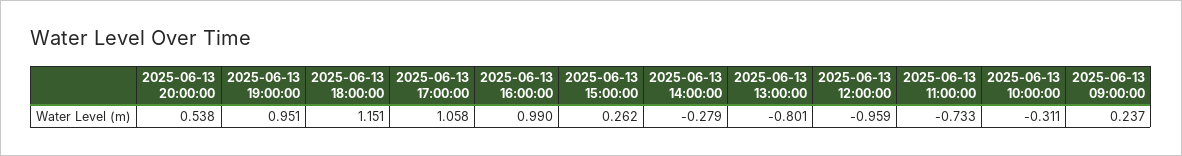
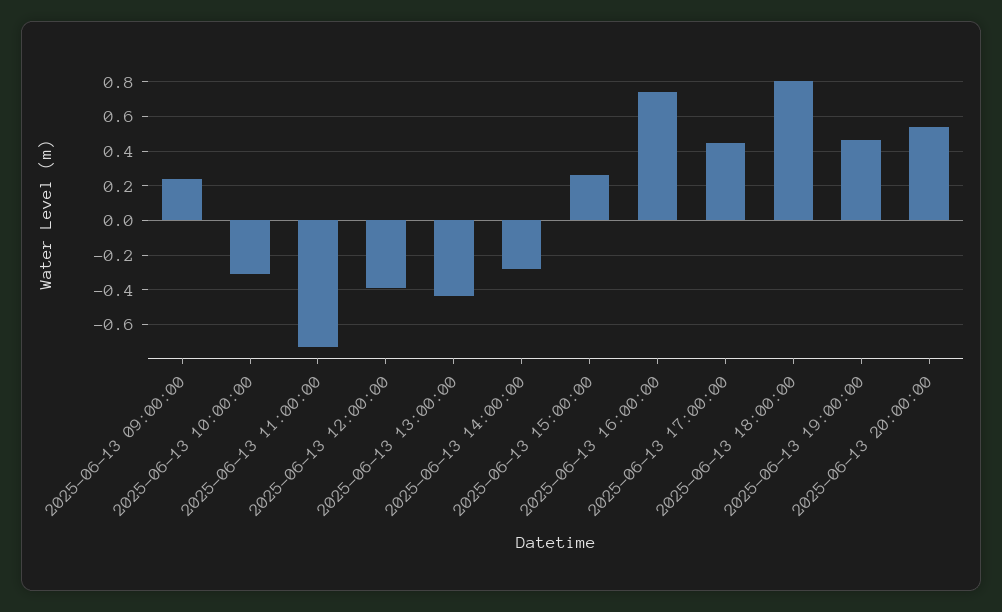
  {
    "2025-06-13 20:00:00": 0.538,
-   "2025-06-13 19:00:00": 0.951,
+   "2025-06-13 19:00:00": 0.45,
-   "2025-06-13 18:00:00": 1.151,
+   "2025-06-13 18:00:00": 0.8,
-   "2025-06-13 17:00:00": 1.058,
+   "2025-06-13 17:00:00": 0.45,
-   "2025-06-13 16:00:00": 0.99,
+   "2025-06-13 16:00:00": 0.75,
    "2025-06-13 15:00:00": 0.262,
    "2025-06-13 14:00:00": -0.279,
-   "2025-06-13 13:00:00": -0.801,
+   "2025-06-13 13:00:00": -0.45,
-   "2025-06-13 12:00:00": -0.959,
+   "2025-06-13 12:00:00": -0.4,
    "2025-06-13 11:00:00": -0.733,
    "2025-06-13 10:00:00": -0.311,
    "2025-06-13 09:00:00": 0.237
  }

